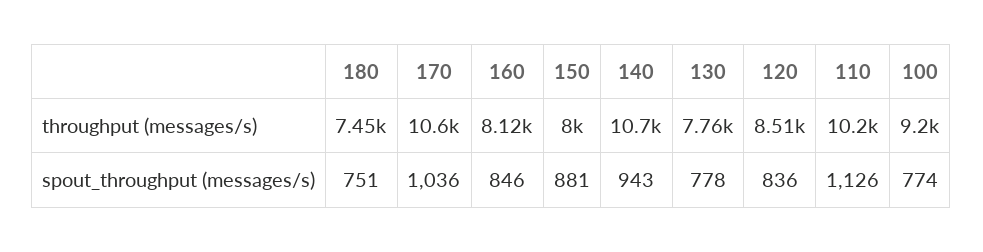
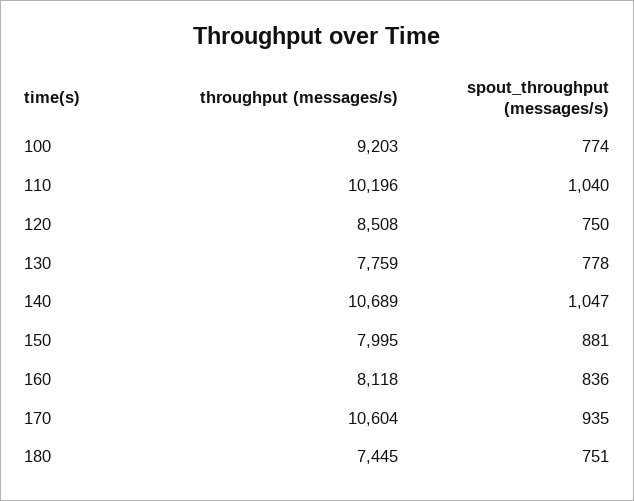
  {
    "180": {
      "throughput (messages/s)": 7445,
      "spout_throughput (messages/s)": 751
    },
    "170": {
      "throughput (messages/s)": 10604,
-     "spout_throughput (messages/s)": 1036
+     "spout_throughput (messages/s)": 935
    },
    "160": {
      "throughput (messages/s)": 8118,
-     "spout_throughput (messages/s)": 846
+     "spout_throughput (messages/s)": 836
    },
    "150": {
      "throughput (messages/s)": 7995,
      "spout_throughput (messages/s)": 881
    },
    "140": {
      "throughput (messages/s)": 10689,
-     "spout_throughput (messages/s)": 943
+     "spout_throughput (messages/s)": 1047
    },
    "130": {
      "throughput (messages/s)": 7759,
      "spout_throughput (messages/s)": 778
    },
    "120": {
      "throughput (messages/s)": 8508,
-     "spout_throughput (messages/s)": 836
+     "spout_throughput (messages/s)": 750
    },
    "110": {
      "throughput (messages/s)": 10196,
-     "spout_throughput (messages/s)": 1126
+     "spout_throughput (messages/s)": 1040
    },
    "100": {
      "throughput (messages/s)": 9203,
      "spout_throughput (messages/s)": 774
    }
  }

